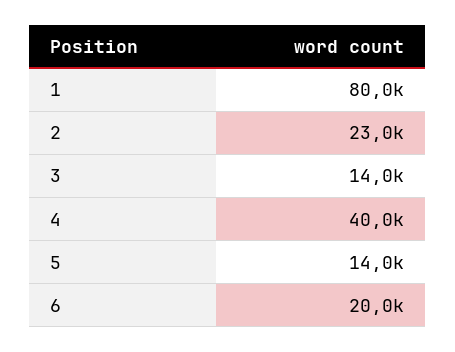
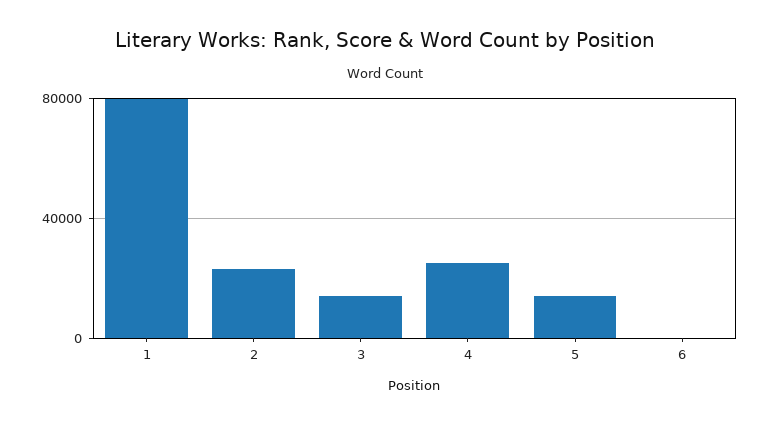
  {
    "1": 80000,
    "2": 23000,
    "3": 14000,
-   "4": 40000,
+   "4": 25000,
    "5": 14000,
-   "6": 20000
+   "6": 0
  }

